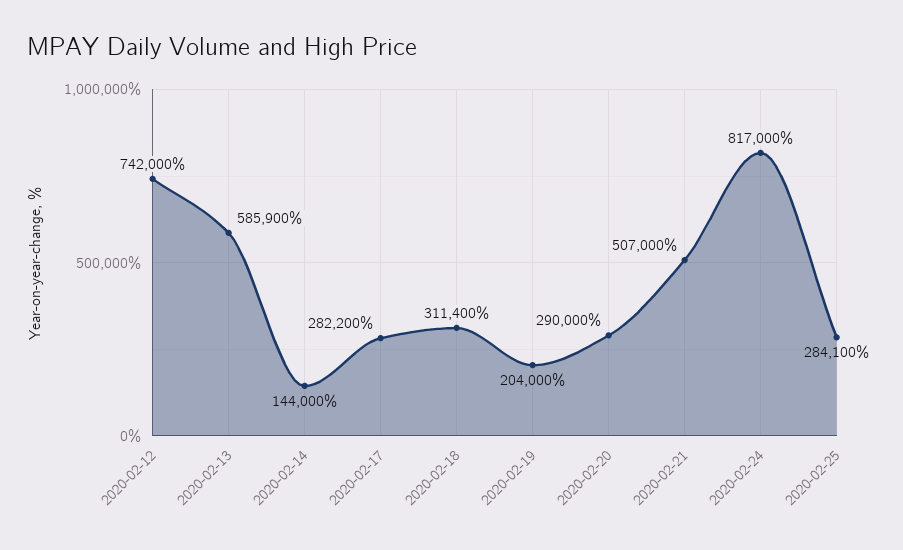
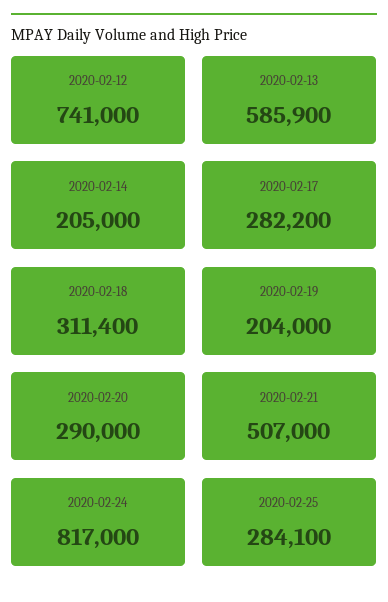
  {
-   "2020-02-12": 742000,
+   "2020-02-12": 741000,
    "2020-02-13": 585900,
-   "2020-02-14": 144000,
+   "2020-02-14": 205000,
    "2020-02-17": 282200,
    "2020-02-18": 311400,
    "2020-02-19": 204000,
    "2020-02-20": 290000,
    "2020-02-21": 507000,
    "2020-02-24": 817000,
    "2020-02-25": 284100
  }

